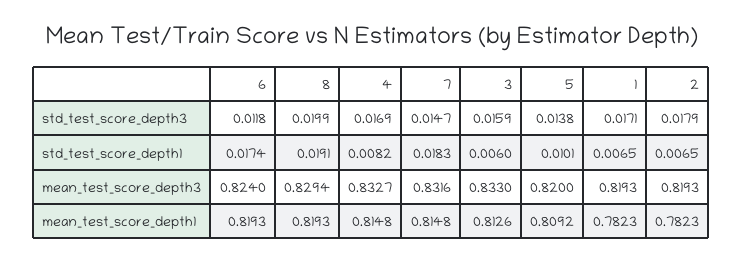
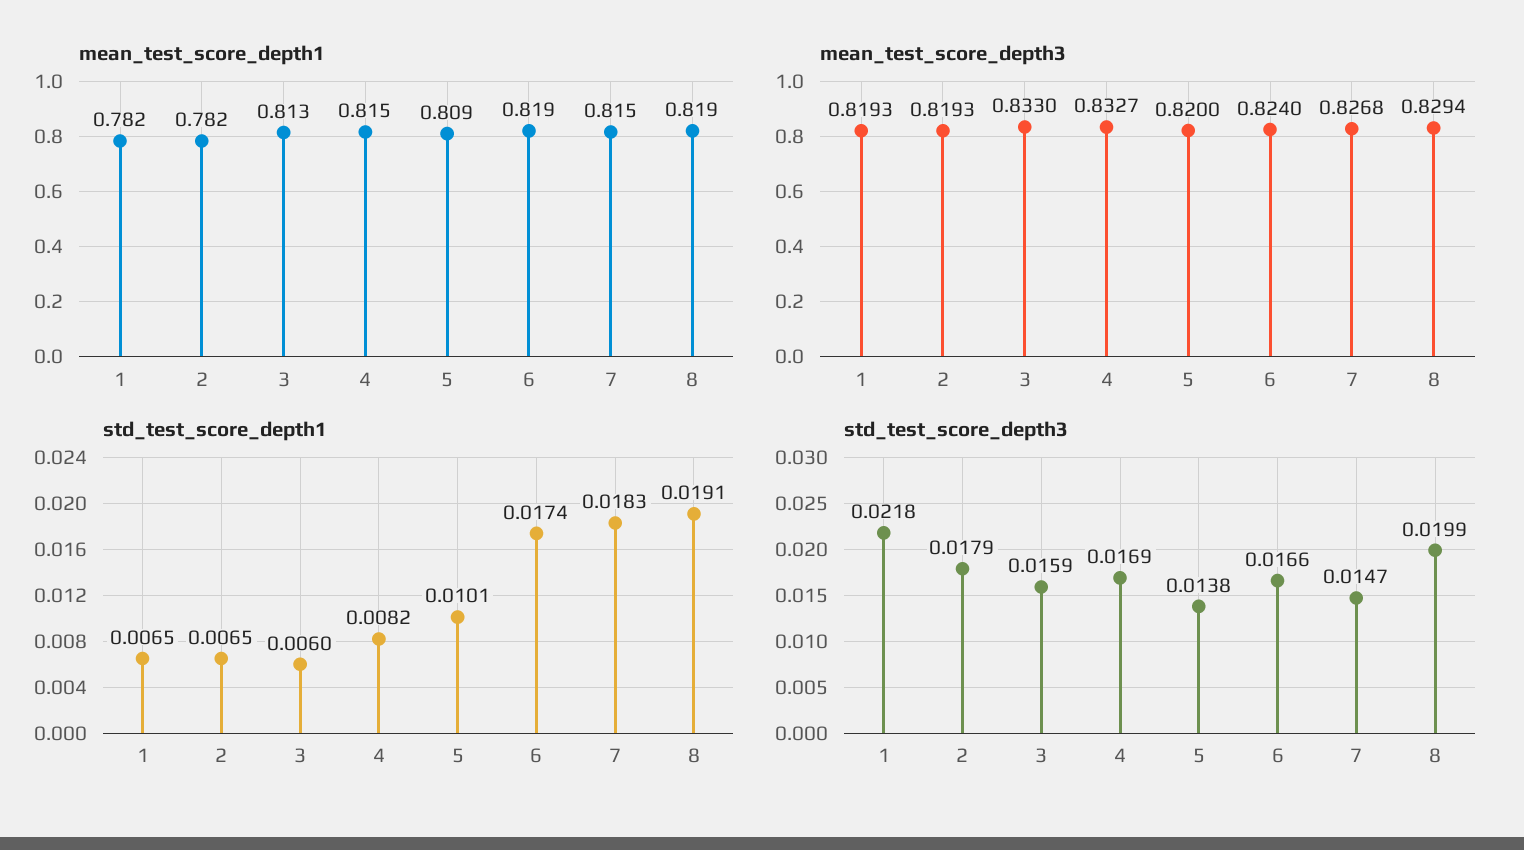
  {
    "std_test_score_depth3": {
-     "6": 0.0118,
+     "6": 0.0166,
      "8": 0.0199,
      "4": 0.0169,
      "7": 0.0147,
      "3": 0.0159,
      "5": 0.0138,
-     "1": 0.0171,
+     "1": 0.0218,
      "2": 0.0179
    },
    "std_test_score_depth1": {
      "6": 0.0174,
      "8": 0.0191,
      "4": 0.0082,
      "7": 0.0183,
      "3": 0.006,
      "5": 0.0101,
      "1": 0.0065,
      "2": 0.0065
    },
    "mean_test_score_depth3": {
      "6": 0.824,
      "8": 0.8294,
      "4": 0.8327,
-     "7": 0.8316,
+     "7": 0.8268,
      "3": 0.833,
      "5": 0.82,
      "1": 0.8193,
      "2": 0.8193
    },
    "mean_test_score_depth1": {
      "6": 0.8193,
      "8": 0.8193,
      "4": 0.8148,
      "7": 0.8148,
      "3": 0.8126,
      "5": 0.8092,
      "1": 0.7823,
      "2": 0.7823
    }
  }

